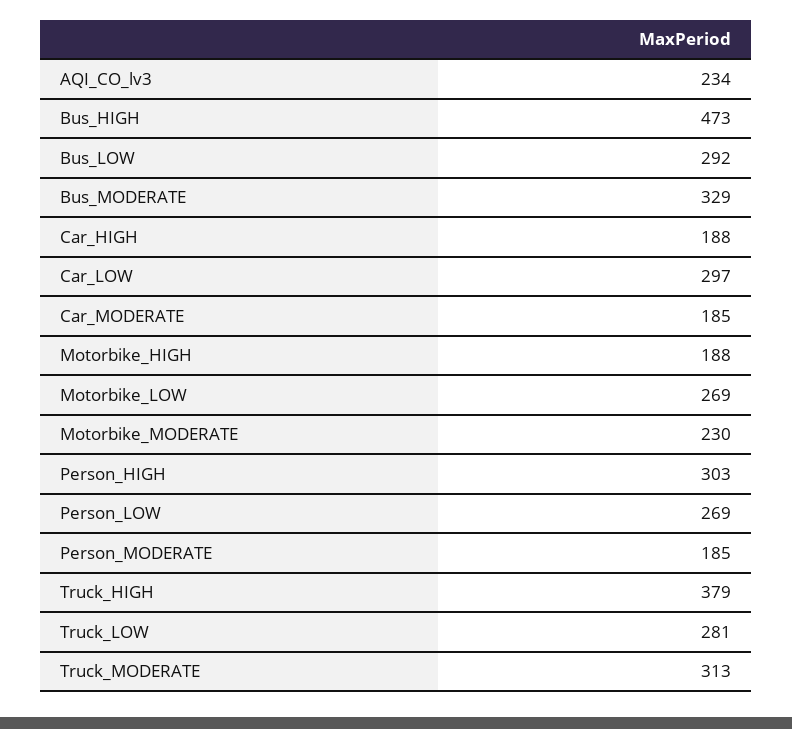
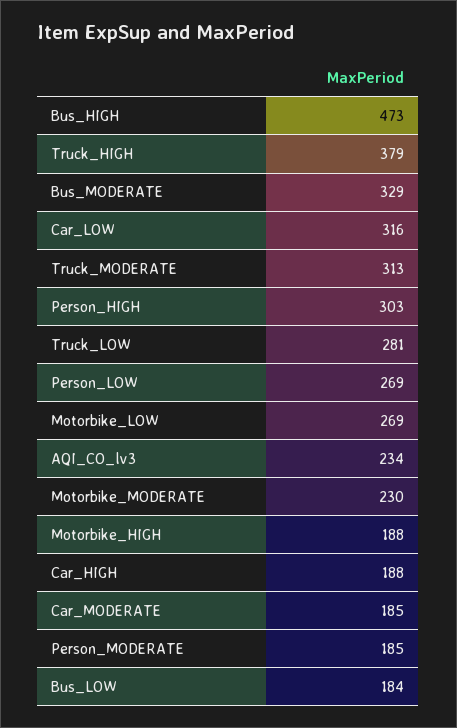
  {
    "AQI_CO_lv3": 234,
    "Bus_HIGH": 473,
-   "Bus_LOW": 292,
+   "Bus_LOW": 184,
    "Bus_MODERATE": 329,
    "Car_HIGH": 188,
-   "Car_LOW": 297,
+   "Car_LOW": 316,
    "Car_MODERATE": 185,
    "Motorbike_HIGH": 188,
    "Motorbike_LOW": 269,
    "Motorbike_MODERATE": 230,
    "Person_HIGH": 303,
    "Person_LOW": 269,
    "Person_MODERATE": 185,
    "Truck_HIGH": 379,
    "Truck_LOW": 281,
    "Truck_MODERATE": 313
  }

